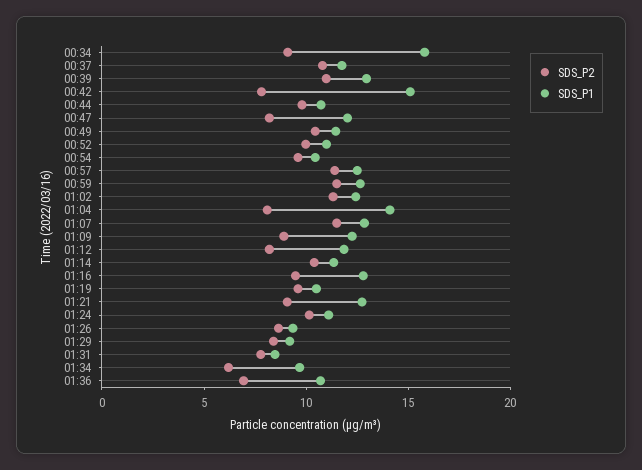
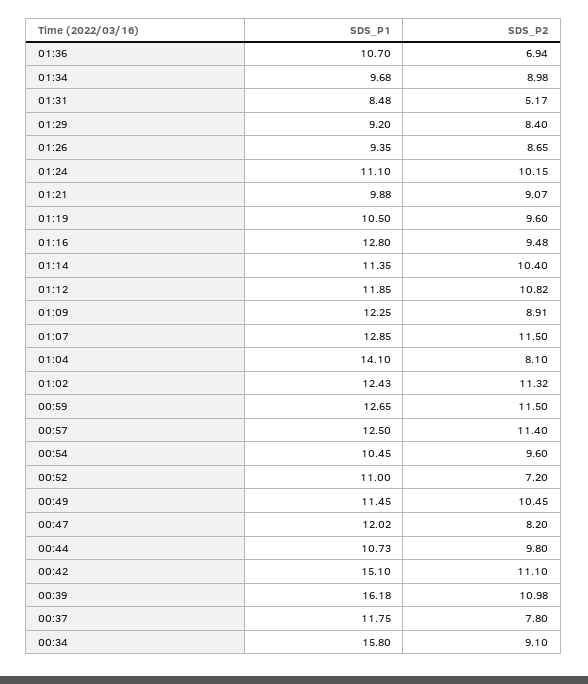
  {
    "SDS_P2": {
      "00:34": 9.1,
-     "00:37": 11,
+     "00:37": 7.8,
      "00:39": 10.98,
-     "00:42": 8,
+     "00:42": 11.1,
      "00:44": 9.8,
      "00:47": 8.2,
      "00:49": 10.45,
-     "00:52": 10,
+     "00:52": 7.2,
      "00:54": 9.6,
      "00:57": 11.4,
      "00:59": 11.5,
      "01:02": 11.32,
      "01:04": 8.1,
      "01:07": 11.5,
      "01:09": 8.91,
-     "01:12": 8,
+     "01:12": 10.82,
      "01:14": 10.4,
      "01:16": 9.48,
      "01:19": 9.6,
      "01:21": 9.07,
      "01:24": 10.15,
      "01:26": 8.65,
      "01:29": 8.4,
-     "01:31": 8,
+     "01:31": 5.17,
-     "01:34": 6,
+     "01:34": 8.98,
      "01:36": 6.94
    },
    "SDS_P1": {
      "00:34": 15.8,
      "00:37": 11.75,
-     "00:39": 13,
+     "00:39": 16.18,
      "00:42": 15.1,
      "00:44": 10.73,
      "00:47": 12.02,
      "00:49": 11.45,
      "00:52": 11,
      "00:54": 10.45,
      "00:57": 12.5,
      "00:59": 12.65,
      "01:02": 12.43,
      "01:04": 14.1,
      "01:07": 12.85,
      "01:09": 12.25,
      "01:12": 11.85,
      "01:14": 11.35,
      "01:16": 12.8,
      "01:19": 10.5,
-     "01:21": 13,
+     "01:21": 9.88,
      "01:24": 11.1,
      "01:26": 9.35,
      "01:29": 9.2,
      "01:31": 8.48,
      "01:34": 9.68,
      "01:36": 10.7
    }
  }

